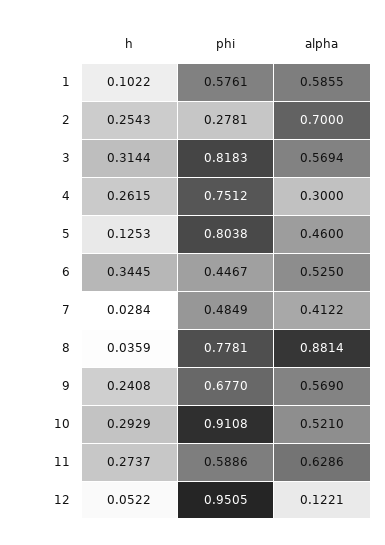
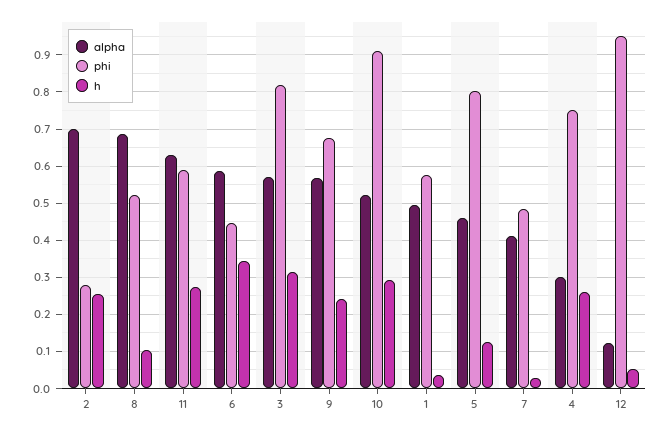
  {
    "h": {
-     "1": 0.1022,
+     "1": 0.04,
      "2": 0.2543,
      "3": 0.3144,
      "4": 0.2615,
      "5": 0.1253,
      "6": 0.3445,
      "7": 0.0284,
-     "8": 0.0359,
+     "8": 0.1,
      "9": 0.2408,
      "10": 0.2929,
      "11": 0.2737,
      "12": 0.0522
    },
    "phi": {
      "1": 0.5761,
      "2": 0.2781,
      "3": 0.8183,
      "4": 0.7512,
      "5": 0.8038,
      "6": 0.4467,
      "7": 0.4849,
-     "8": 0.7781,
+     "8": 0.52,
      "9": 0.677,
      "10": 0.9108,
      "11": 0.5886,
      "12": 0.9505
    },
    "alpha": {
-     "1": 0.5855,
+     "1": 0.5,
      "2": 0.7,
      "3": 0.5694,
      "4": 0.3,
      "5": 0.46,
-     "6": 0.525,
+     "6": 0.58,
      "7": 0.4122,
-     "8": 0.8814,
+     "8": 0.68,
      "9": 0.569,
      "10": 0.521,
      "11": 0.6286,
      "12": 0.1221
    }
  }

